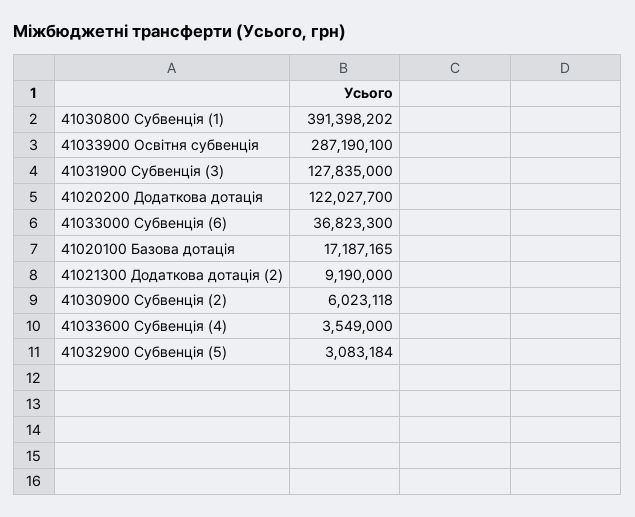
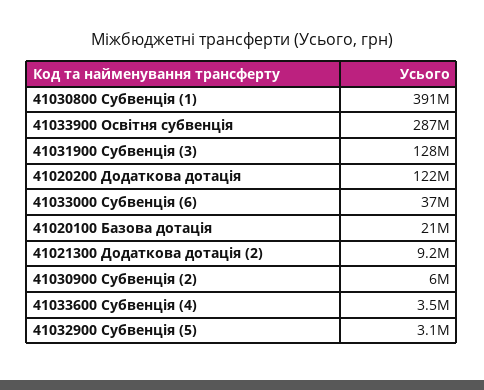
  {
    "41030800 Субвенція (1)": 391398202,
    "41033900 Освітня субвенція": 287190100,
    "41031900 Субвенція (3)": 127835000,
    "41020200 Додаткова дотація": 122027700,
    "41033000 Субвенція (6)": 36823300,
-   "41020100 Базова дотація": 17187165,
+   "41020100 Базова дотація": 21000000,
    "41021300 Додаткова дотація (2)": 9190000,
    "41030900 Субвенція (2)": 6023118,
    "41033600 Субвенція (4)": 3549000,
    "41032900 Субвенція (5)": 3083184
  }

